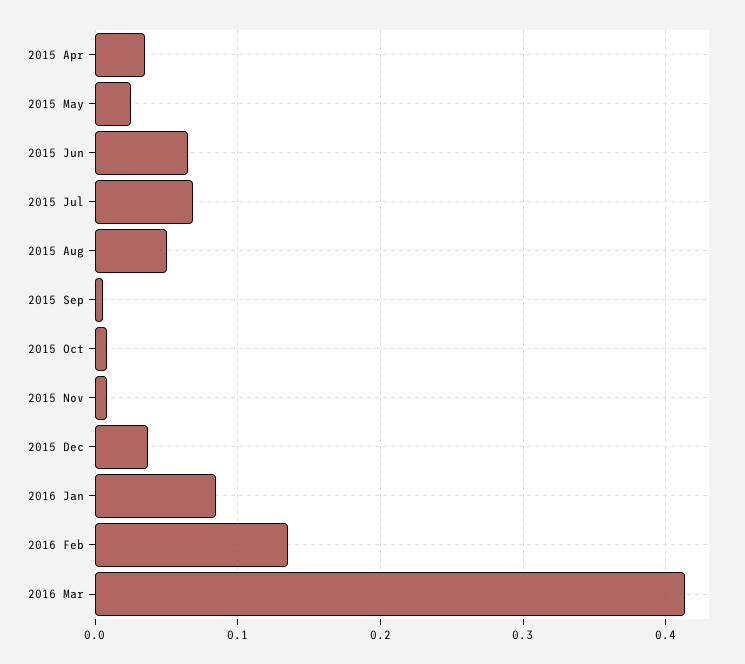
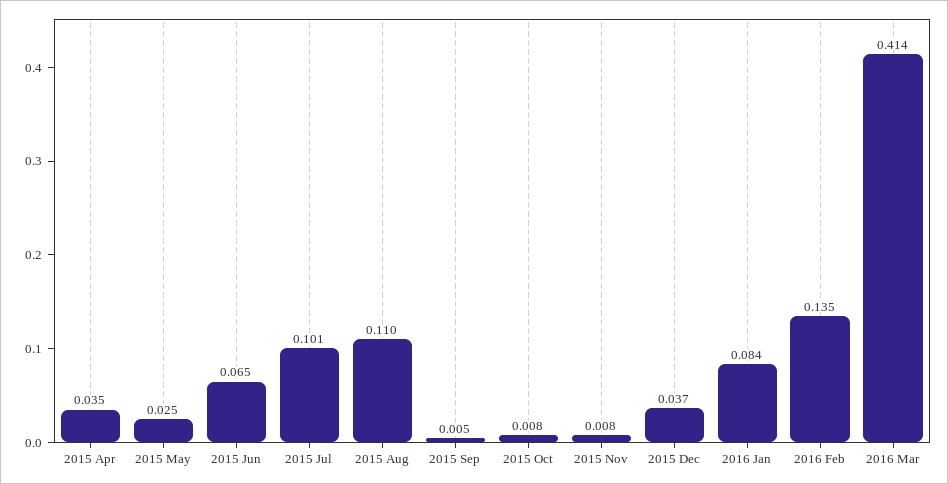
  {
    "2015 Apr": 0.035,
    "2015 May": 0.025,
    "2015 Jun": 0.065,
-   "2015 Jul": 0.07,
+   "2015 Jul": 0.101,
-   "2015 Aug": 0.05,
+   "2015 Aug": 0.11,
    "2015 Sep": 0.005,
    "2015 Oct": 0.008,
    "2015 Nov": 0.008,
    "2015 Dec": 0.037,
    "2016 Jan": 0.084,
    "2016 Feb": 0.135,
    "2016 Mar": 0.414
  }

